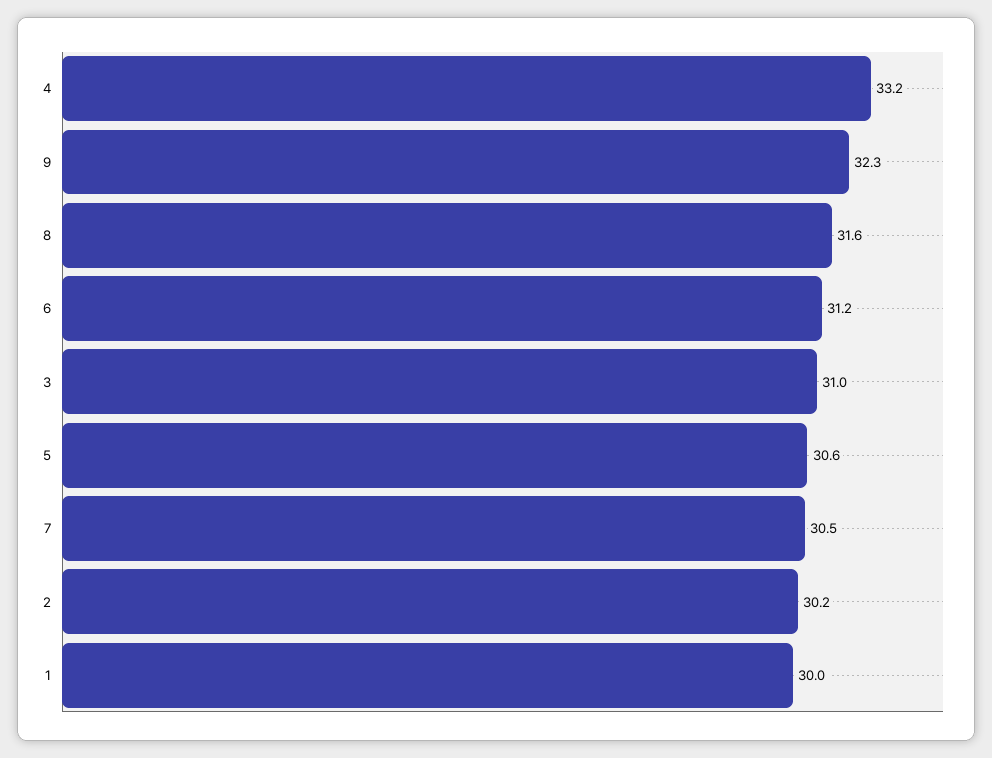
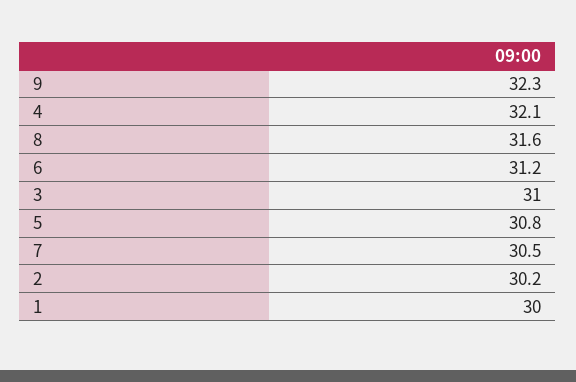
  {
-   "4": 33.2,
+   "4": 32.1,
    "9": 32.3,
    "8": 31.6,
    "6": 31.2,
    "3": 31,
-   "5": 30.6,
+   "5": 30.8,
    "7": 30.5,
    "2": 30.2,
    "1": 30
  }

